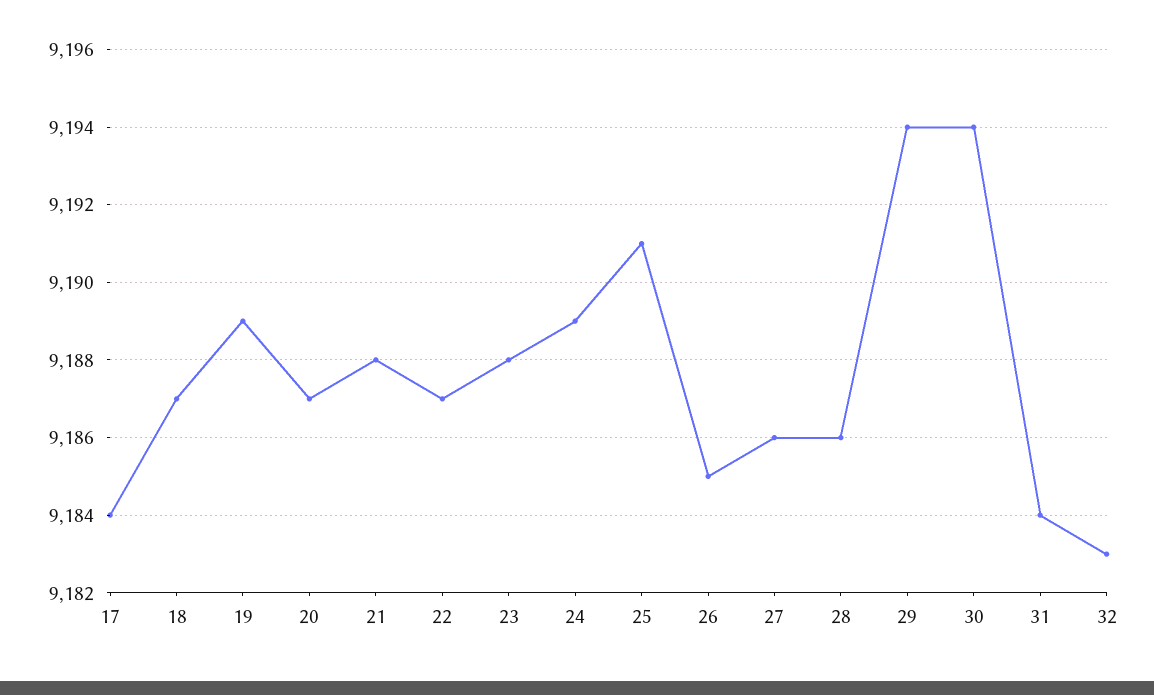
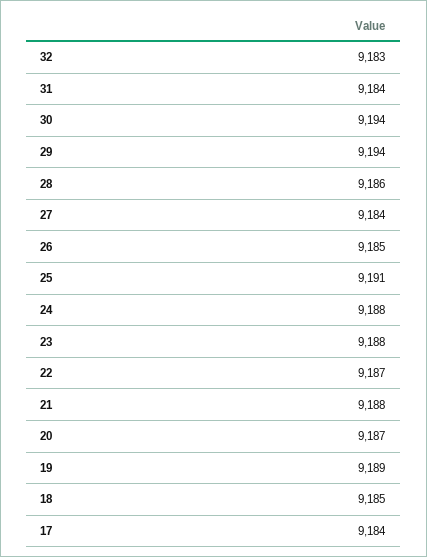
  {
    "17": 9184,
-   "18": 9187,
+   "18": 9185,
    "19": 9189,
    "20": 9187,
    "21": 9188,
    "22": 9187,
    "23": 9188,
-   "24": 9189,
+   "24": 9188,
    "25": 9191,
    "26": 9185,
-   "27": 9186,
+   "27": 9184,
    "28": 9186,
    "29": 9194,
    "30": 9194,
    "31": 9184,
    "32": 9183
  }

